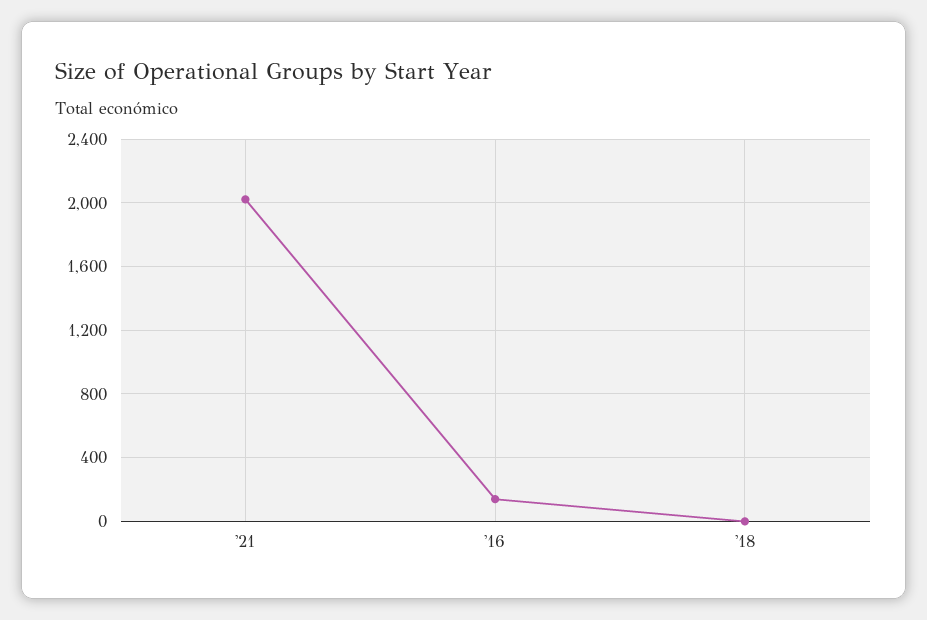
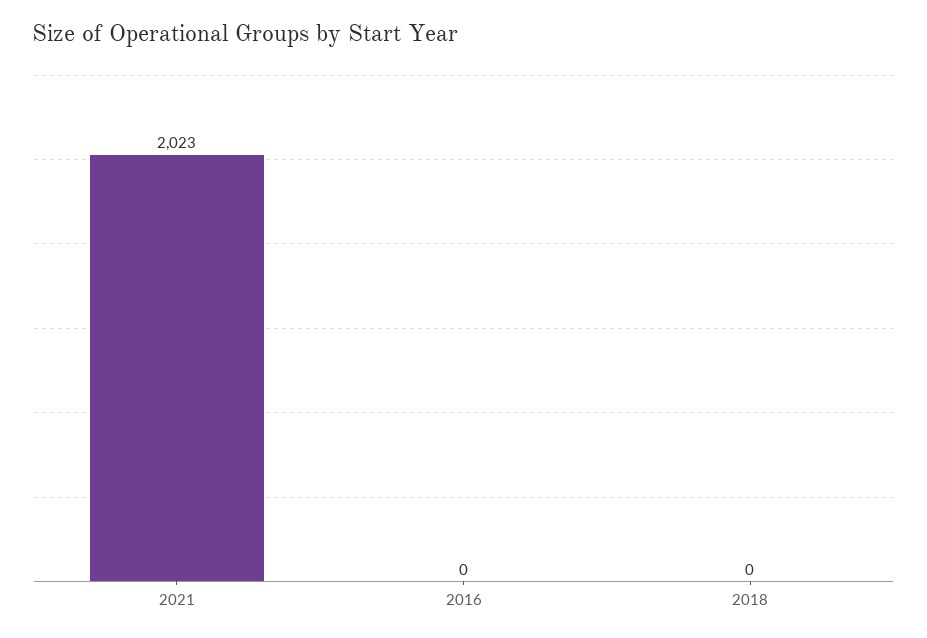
  {
    "'21": 2023,
-   "'16": 150,
+   "'16": 0,
    "'18": 0
  }

